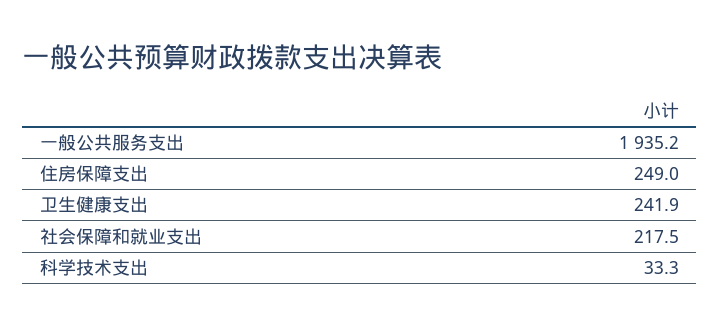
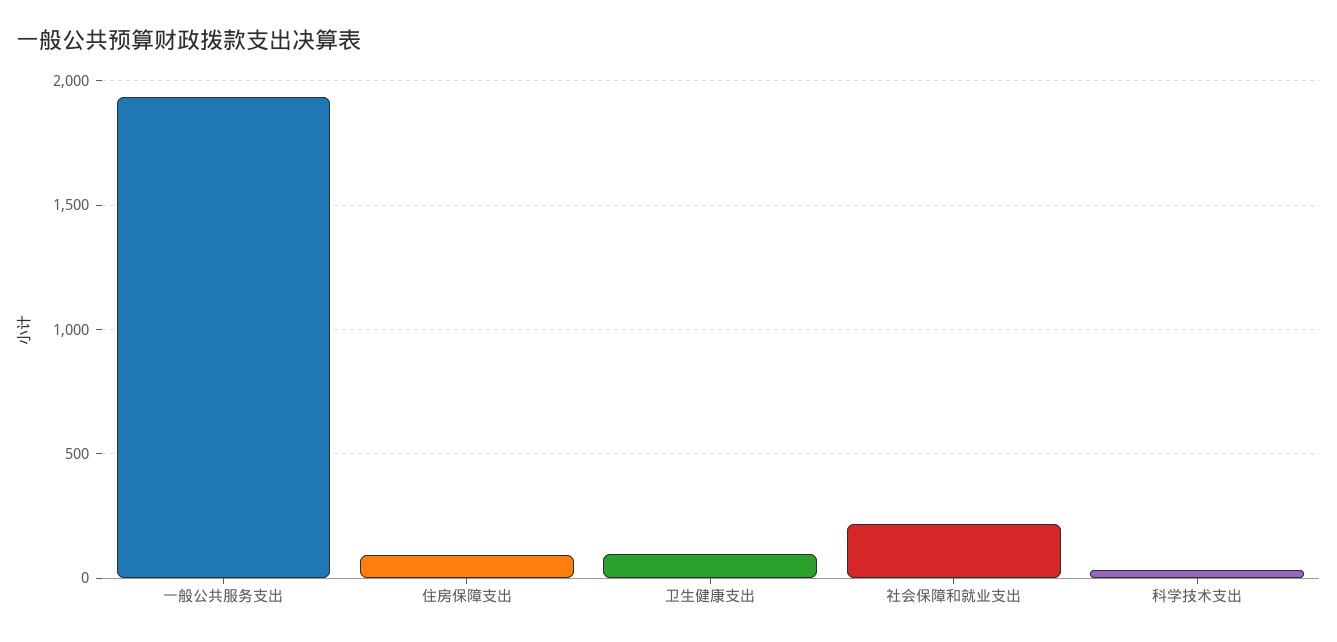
  {
    "一般公共服务支出": 1935.2,
-   "住房保障支出": 249,
+   "住房保障支出": 100,
-   "卫生健康支出": 241.9,
+   "卫生健康支出": 100,
    "社会保障和就业支出": 217.5,
    "科学技术支出": 33.3
  }

